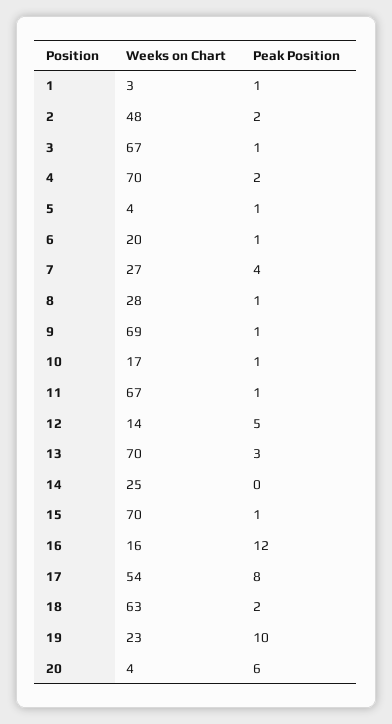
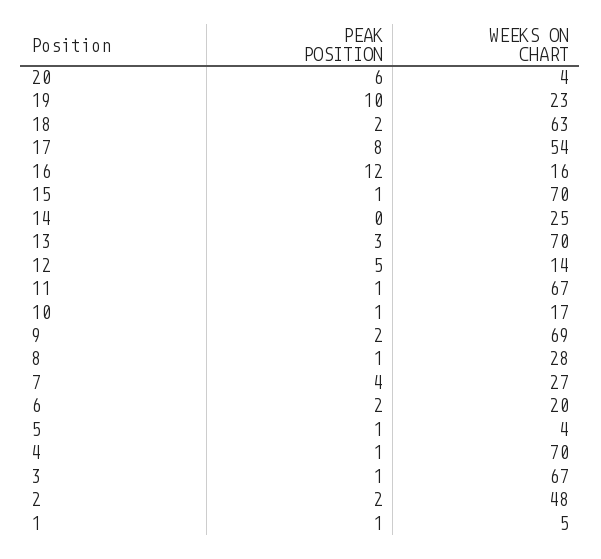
  {
    "Weeks on Chart": {
-     "1": 3,
+     "1": 5,
      "2": 48,
      "3": 67,
      "4": 70,
      "5": 4,
      "6": 20,
      "7": 27,
      "8": 28,
      "9": 69,
      "10": 17,
      "11": 67,
      "12": 14,
      "13": 70,
      "14": 25,
      "15": 70,
      "16": 16,
      "17": 54,
      "18": 63,
      "19": 23,
      "20": 4
    },
    "Peak Position": {
      "1": 1,
      "2": 2,
      "3": 1,
-     "4": 2,
+     "4": 1,
      "5": 1,
-     "6": 1,
+     "6": 2,
      "7": 4,
      "8": 1,
-     "9": 1,
+     "9": 2,
      "10": 1,
      "11": 1,
      "12": 5,
      "13": 3,
      "14": 0,
      "15": 1,
      "16": 12,
      "17": 8,
      "18": 2,
      "19": 10,
      "20": 6
    }
  }

